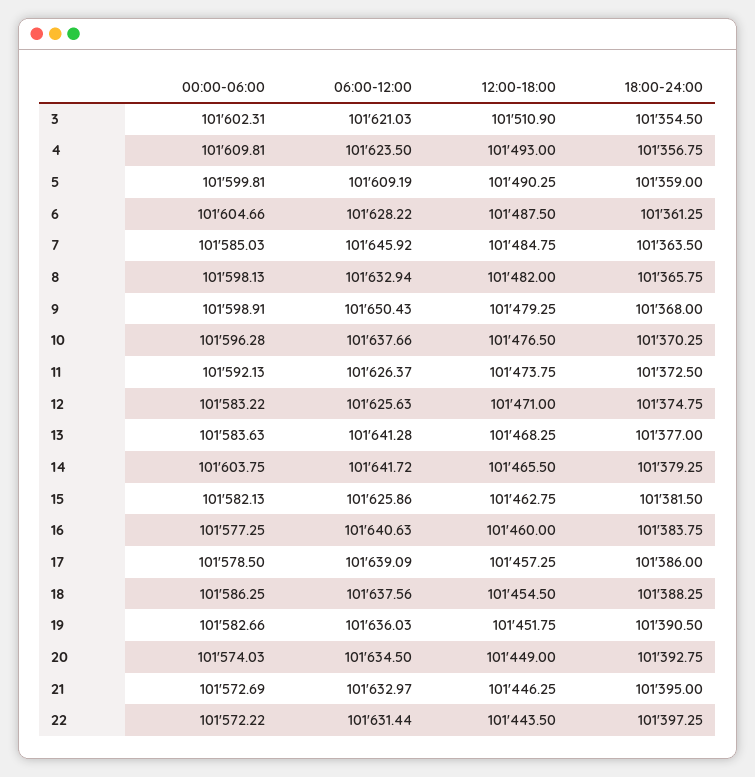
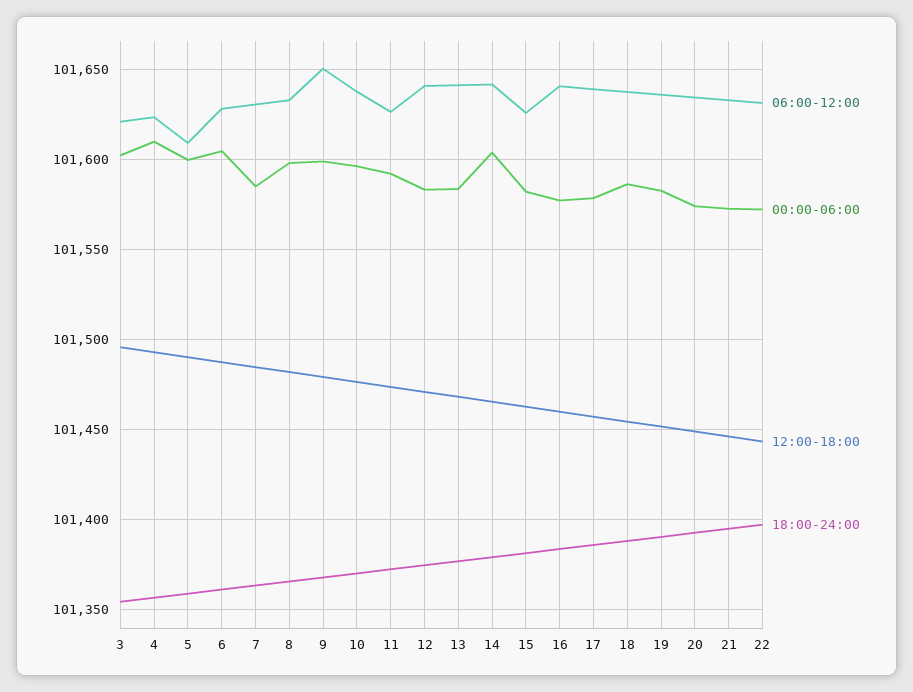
  {
    "00:00-06:00": {
      "3": 101602.31,
      "4": 101609.81,
      "5": 101599.81,
      "6": 101604.66,
      "7": 101585.03,
      "8": 101598.13,
      "9": 101598.91,
      "10": 101596.28,
      "11": 101592.13,
      "12": 101583.22,
      "13": 101583.63,
      "14": 101603.75,
      "15": 101582.13,
      "16": 101577.25,
      "17": 101578.5,
      "18": 101586.25,
      "19": 101582.66,
      "20": 101574.03,
      "21": 101572.69,
      "22": 101572.22
    },
    "06:00-12:00": {
      "3": 101621.03,
      "4": 101623.5,
      "5": 101609.19,
      "6": 101628.22,
-     "7": 101645.92,
+     "7": 101630,
      "8": 101632.94,
      "9": 101650.43,
      "10": 101637.66,
      "11": 101626.37,
-     "12": 101625.63,
+     "12": 101640,
      "13": 101641.28,
      "14": 101641.72,
      "15": 101625.86,
      "16": 101640.63,
      "17": 101639.09,
      "18": 101637.56,
      "19": 101636.03,
      "20": 101634.5,
      "21": 101632.97,
      "22": 101631.44
    },
    "12:00-18:00": {
-     "3": 101510.9,
+     "3": 101495,
      "4": 101493,
      "5": 101490.25,
      "6": 101487.5,
      "7": 101484.75,
      "8": 101482,
      "9": 101479.25,
      "10": 101476.5,
      "11": 101473.75,
      "12": 101471,
      "13": 101468.25,
      "14": 101465.5,
      "15": 101462.75,
      "16": 101460,
      "17": 101457.25,
      "18": 101454.5,
      "19": 101451.75,
      "20": 101449,
      "21": 101446.25,
      "22": 101443.5
    },
    "18:00-24:00": {
      "3": 101354.5,
      "4": 101356.75,
      "5": 101359,
      "6": 101361.25,
      "7": 101363.5,
      "8": 101365.75,
      "9": 101368,
      "10": 101370.25,
      "11": 101372.5,
      "12": 101374.75,
      "13": 101377,
      "14": 101379.25,
      "15": 101381.5,
      "16": 101383.75,
      "17": 101386,
      "18": 101388.25,
      "19": 101390.5,
      "20": 101392.75,
      "21": 101395,
      "22": 101397.25
    }
  }

